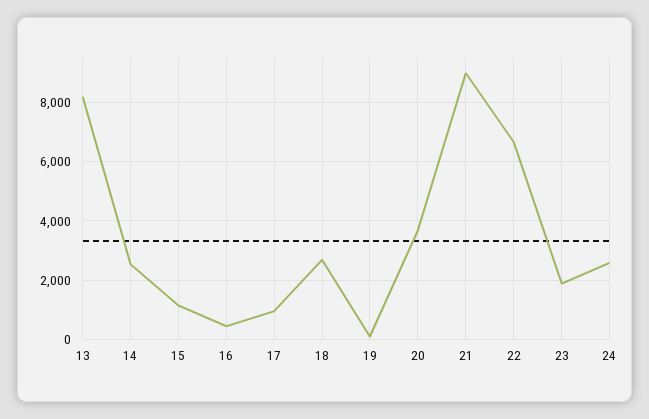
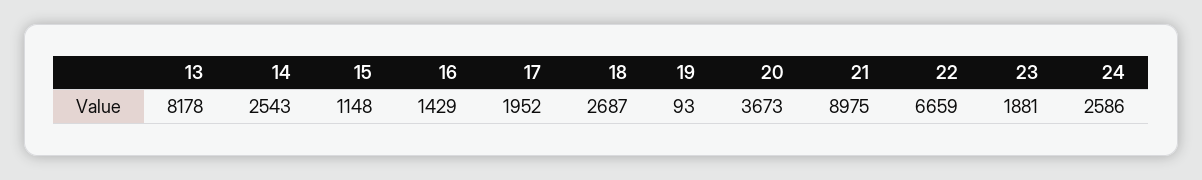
  {
    "13": 8178,
    "14": 2543,
    "15": 1148,
-   "16": 500,
+   "16": 1429,
-   "17": 1000,
+   "17": 1952,
    "18": 2687,
    "19": 93,
    "20": 3673,
    "21": 8975,
    "22": 6659,
    "23": 1881,
    "24": 2586
  }

